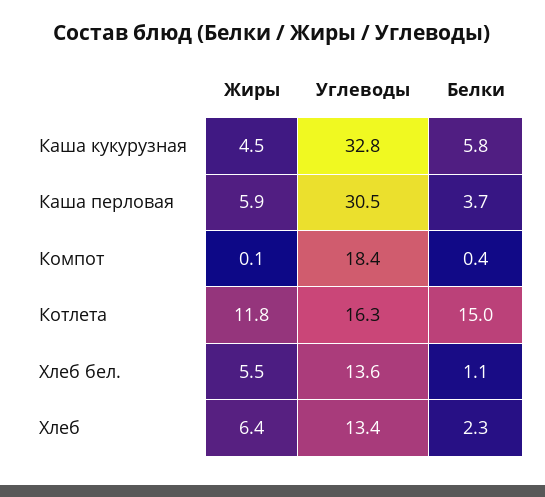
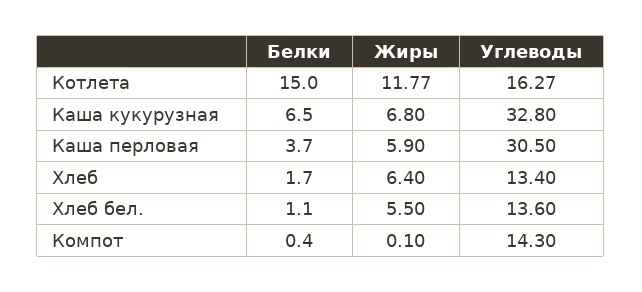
  {
    "Жиры": {
-     "Каша кукурузная": 4.5,
+     "Каша кукурузная": 6.8,
      "Каша перловая": 5.9,
      "Компот": 0.1,
      "Котлета": 11.77,
      "Хлеб бел.": 5.5,
      "Хлеб": 6.4
    },
    "Углеводы": {
      "Каша кукурузная": 32.8,
      "Каша перловая": 30.5,
-     "Компот": 18.4,
+     "Компот": 14.3,
      "Котлета": 16.27,
      "Хлеб бел.": 13.6,
      "Хлеб": 13.4
    },
    "Белки": {
-     "Каша кукурузная": 5.8,
+     "Каша кукурузная": 6.5,
      "Каша перловая": 3.7,
      "Компот": 0.4,
      "Котлета": 15,
      "Хлеб бел.": 1.1,
-     "Хлеб": 2.3
+     "Хлеб": 1.7
    }
  }

